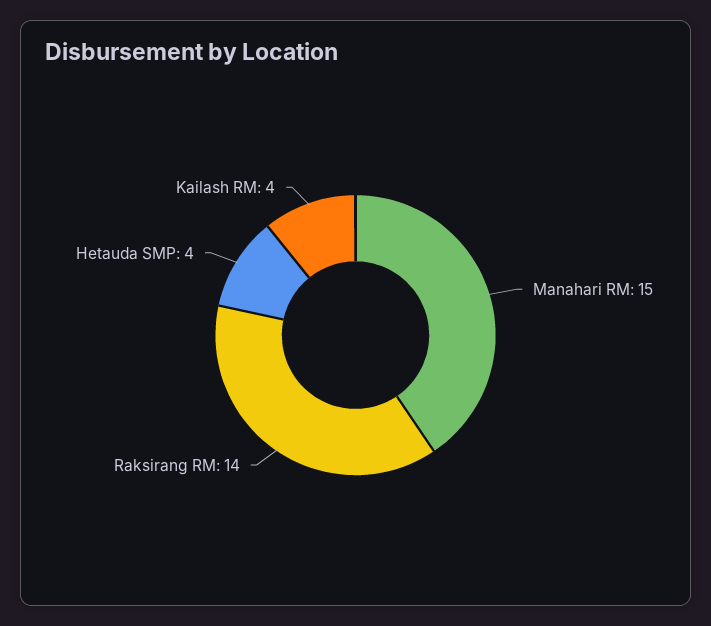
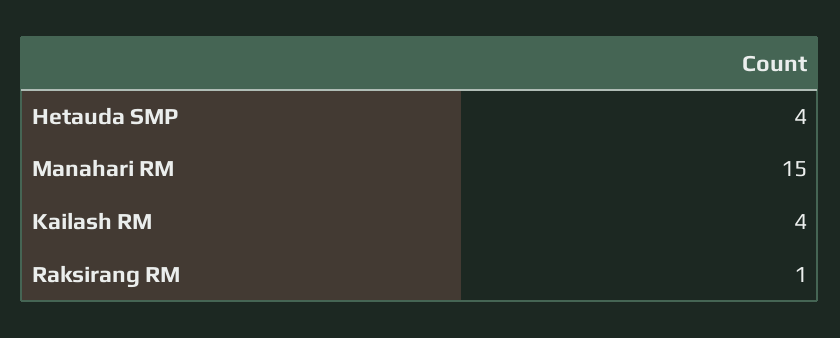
  {
    "Manahari RM": 15,
-   "Raksirang RM": 14,
+   "Raksirang RM": 1,
    "Hetauda SMP": 4,
    "Kailash RM": 4
  }

